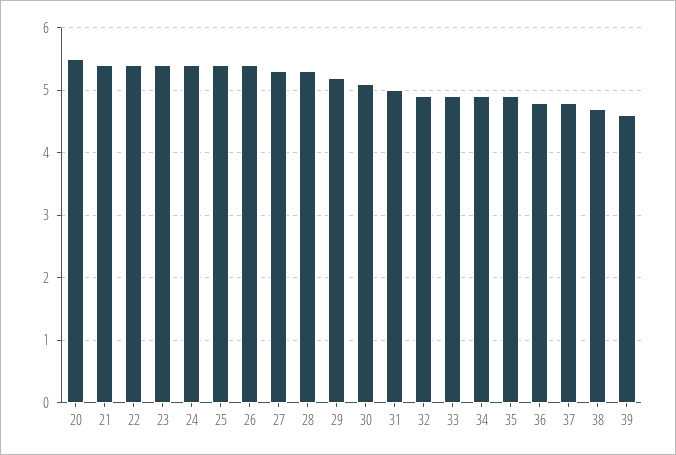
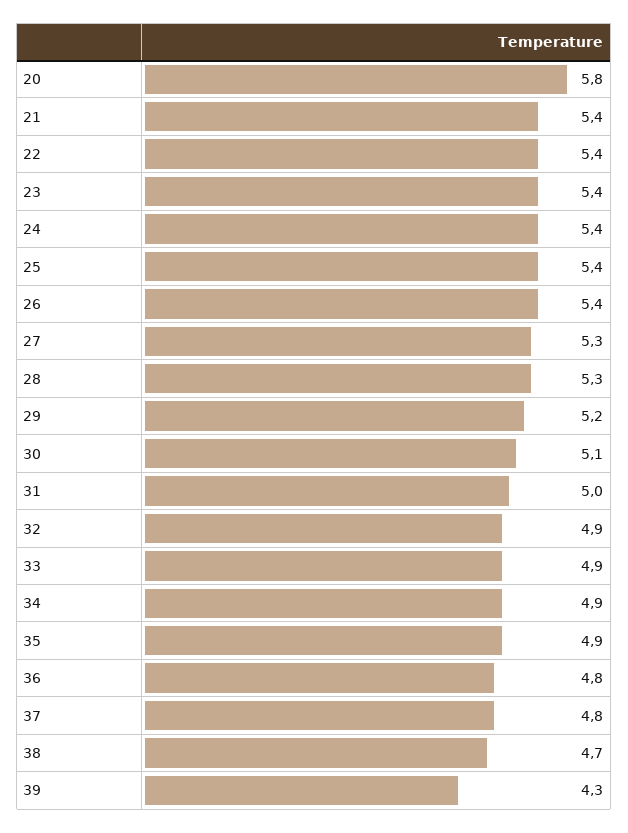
  {
-   "20": 5.5,
+   "20": 5.8,
    "21": 5.4,
    "22": 5.4,
    "23": 5.4,
    "24": 5.4,
    "25": 5.4,
    "26": 5.4,
    "27": 5.3,
    "28": 5.3,
    "29": 5.2,
    "30": 5.1,
    "31": 5,
    "32": 4.9,
    "33": 4.9,
    "34": 4.9,
    "35": 4.9,
    "36": 4.8,
    "37": 4.8,
    "38": 4.7,
-   "39": 4.6
+   "39": 4.3
  }

